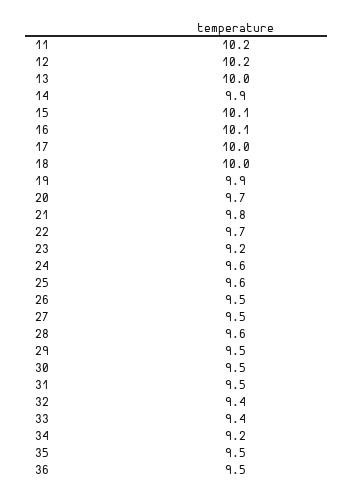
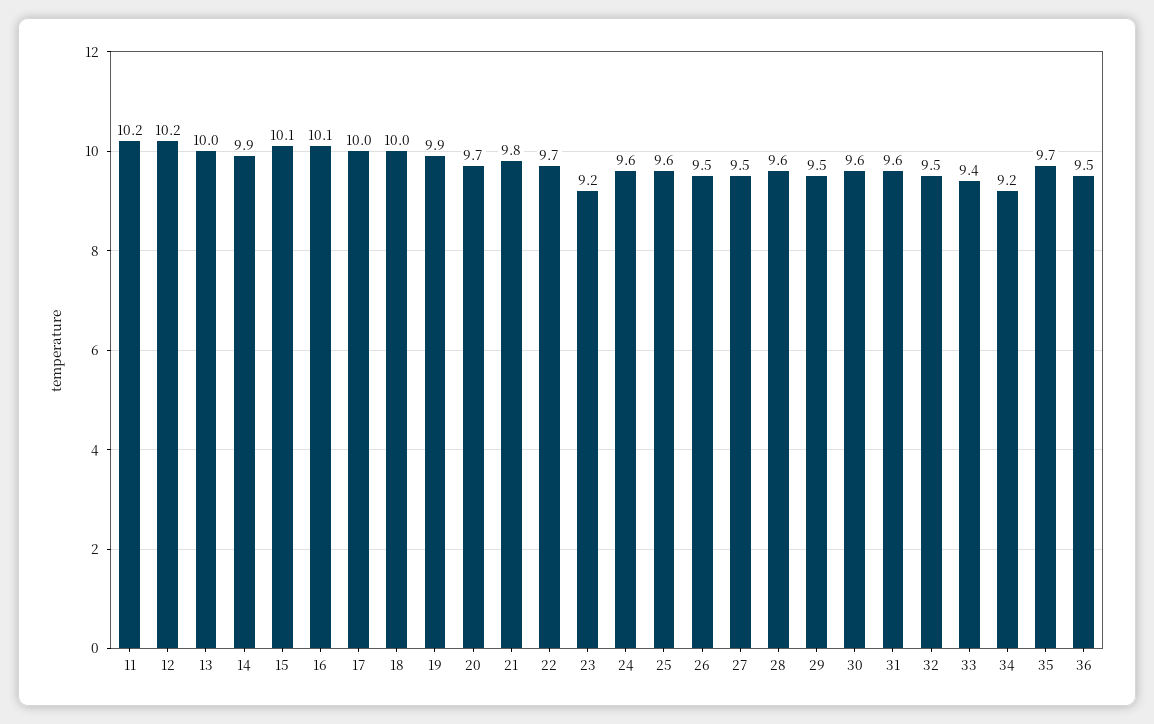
  {
    "11": 10.2,
    "12": 10.2,
    "13": 10,
    "14": 9.9,
    "15": 10.1,
    "16": 10.1,
    "17": 10,
    "18": 10,
    "19": 9.9,
    "20": 9.7,
    "21": 9.8,
    "22": 9.7,
    "23": 9.2,
    "24": 9.6,
    "25": 9.6,
    "26": 9.5,
    "27": 9.5,
    "28": 9.6,
    "29": 9.5,
-   "30": 9.5,
+   "30": 9.6,
-   "31": 9.5,
+   "31": 9.6,
-   "32": 9.4,
+   "32": 9.5,
    "33": 9.4,
    "34": 9.2,
-   "35": 9.5,
+   "35": 9.7,
    "36": 9.5
  }

